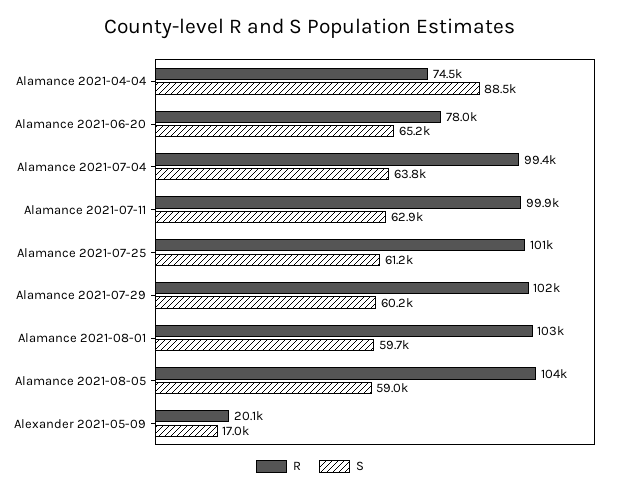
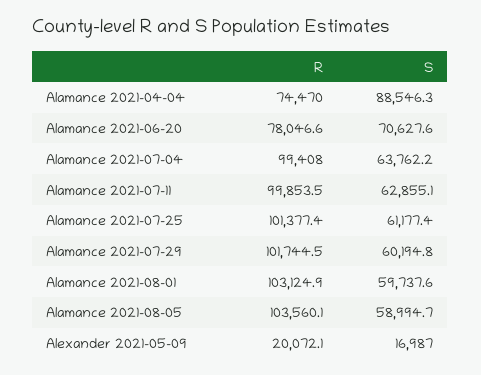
  {
    "R": {
      "Alamance 2021-04-04": 74470,
      "Alamance 2021-06-20": 78046.6,
      "Alamance 2021-07-04": 99408,
      "Alamance 2021-07-11": 99853.5,
      "Alamance 2021-07-25": 101377.4,
      "Alamance 2021-07-29": 101744.5,
      "Alamance 2021-08-01": 103124.9,
      "Alamance 2021-08-05": 103560.1,
      "Alexander 2021-05-09": 20072.1
    },
    "S": {
      "Alamance 2021-04-04": 88546.3,
-     "Alamance 2021-06-20": 65200,
+     "Alamance 2021-06-20": 70627.6,
      "Alamance 2021-07-04": 63762.2,
      "Alamance 2021-07-11": 62855.1,
      "Alamance 2021-07-25": 61177.4,
      "Alamance 2021-07-29": 60194.8,
      "Alamance 2021-08-01": 59737.6,
      "Alamance 2021-08-05": 58994.7,
      "Alexander 2021-05-09": 16987
    }
  }

